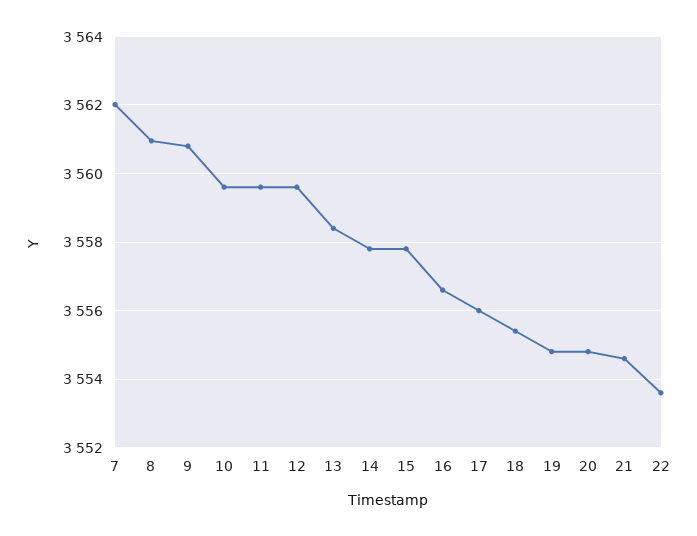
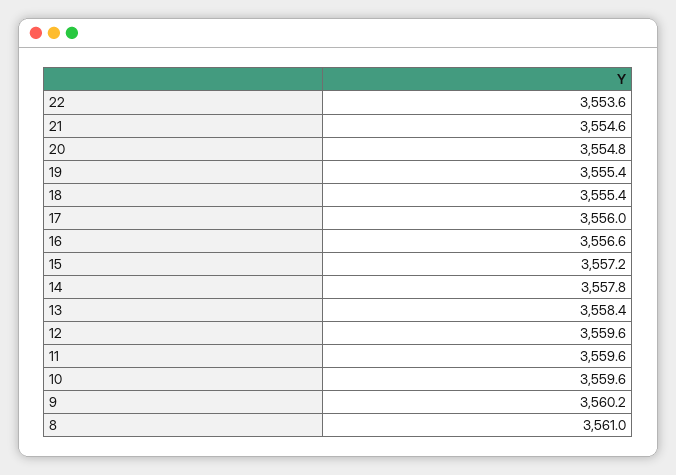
  {
-   "7": 3562,
    "8": 3561,
-   "9": 3560.8,
+   "9": 3560.2,
    "10": 3559.6,
    "11": 3559.6,
    "12": 3559.6,
    "13": 3558.4,
    "14": 3557.8,
-   "15": 3557.8,
+   "15": 3557.2,
    "16": 3556.6,
    "17": 3556,
    "18": 3555.4,
-   "19": 3554.8,
+   "19": 3555.4,
    "20": 3554.8,
    "21": 3554.6,
    "22": 3553.6
  }

